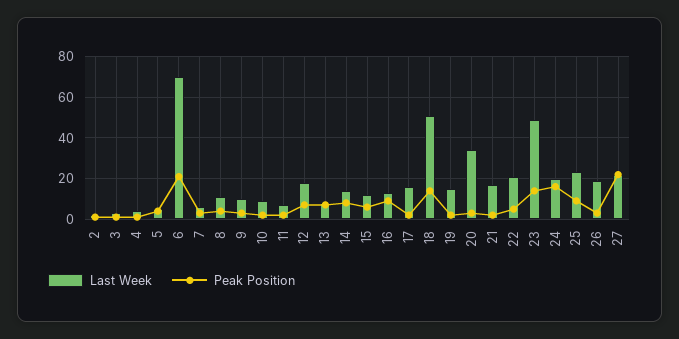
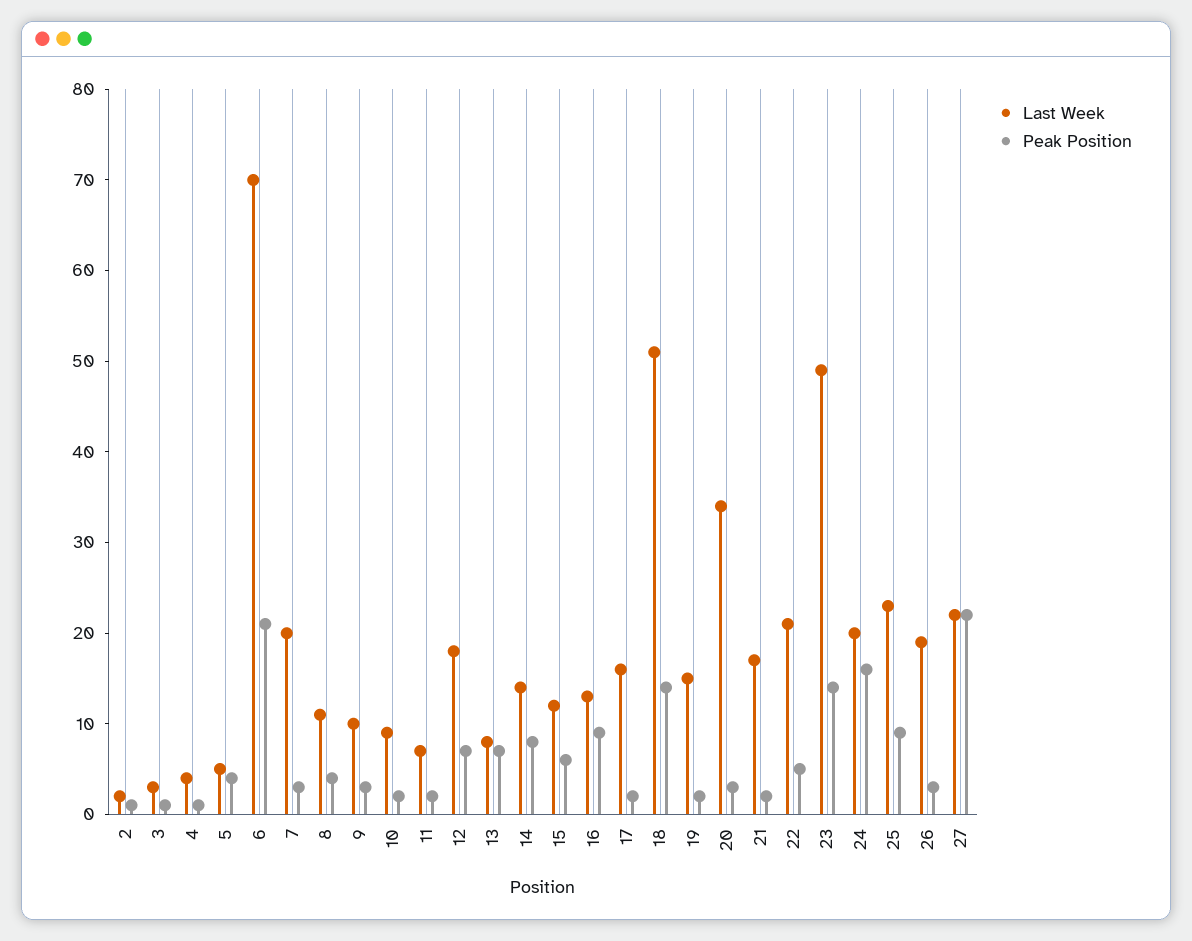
  {
    "Last Week": {
      "2": 2,
      "3": 3,
      "4": 4,
      "5": 5,
      "6": 70,
-     "7": 5,
+     "7": 20,
      "8": 11,
      "9": 10,
      "10": 9,
      "11": 7,
      "12": 18,
      "13": 8,
      "14": 14,
      "15": 12,
      "16": 13,
      "17": 16,
      "18": 51,
      "19": 15,
      "20": 34,
      "21": 17,
      "22": 21,
      "23": 49,
      "24": 20,
      "25": 23,
      "26": 19,
      "27": 22
    },
    "Peak Position": {
      "2": 1,
      "3": 1,
      "4": 1,
      "5": 4,
      "6": 21,
      "7": 3,
      "8": 4,
      "9": 3,
      "10": 2,
      "11": 2,
      "12": 7,
      "13": 7,
      "14": 8,
      "15": 6,
      "16": 9,
      "17": 2,
      "18": 14,
      "19": 2,
      "20": 3,
      "21": 2,
      "22": 5,
      "23": 14,
      "24": 16,
      "25": 9,
      "26": 3,
      "27": 22
    }
  }

